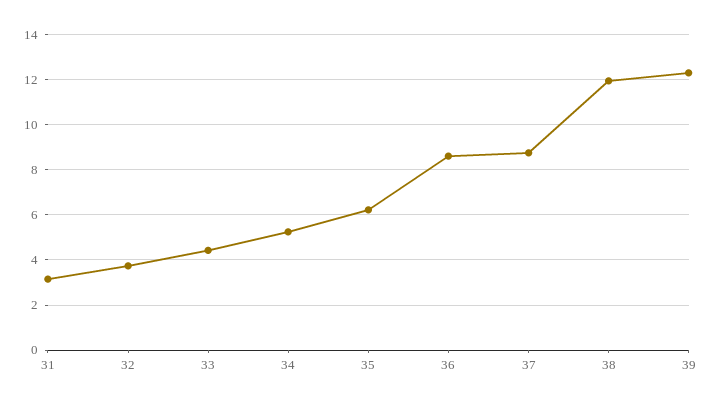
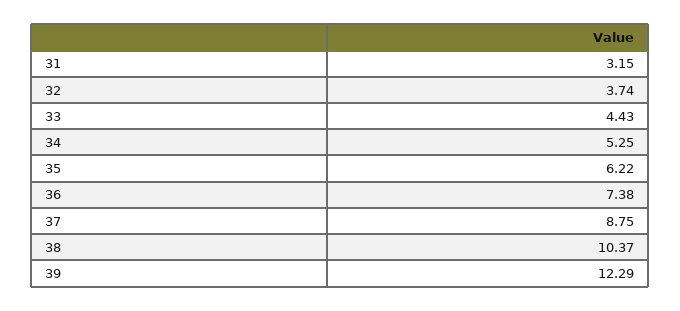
  {
    "31": 3.15,
    "32": 3.74,
    "33": 4.43,
    "34": 5.25,
    "35": 6.22,
-   "36": 8.5,
+   "36": 7.38,
    "37": 8.75,
-   "38": 12,
+   "38": 10.37,
    "39": 12.29
  }

